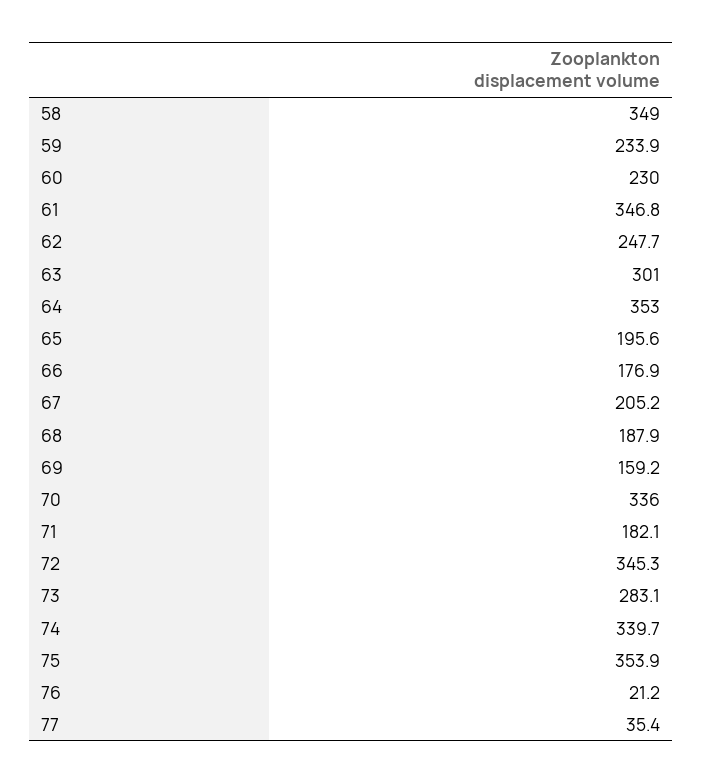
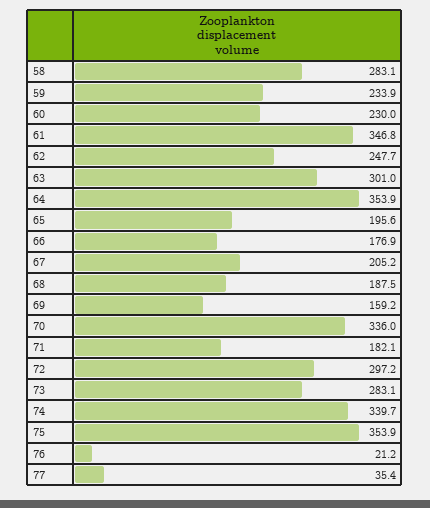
  {
-   "58": 349,
+   "58": 283.1,
    "59": 233.9,
    "60": 230,
    "61": 346.8,
    "62": 247.7,
    "63": 301,
-   "64": 353,
+   "64": 353.9,
    "65": 195.6,
    "66": 176.9,
    "67": 205.2,
-   "68": 187.9,
+   "68": 187.5,
    "69": 159.2,
    "70": 336,
    "71": 182.1,
-   "72": 345.3,
+   "72": 297.2,
    "73": 283.1,
    "74": 339.7,
    "75": 353.9,
    "76": 21.2,
    "77": 35.4
  }

